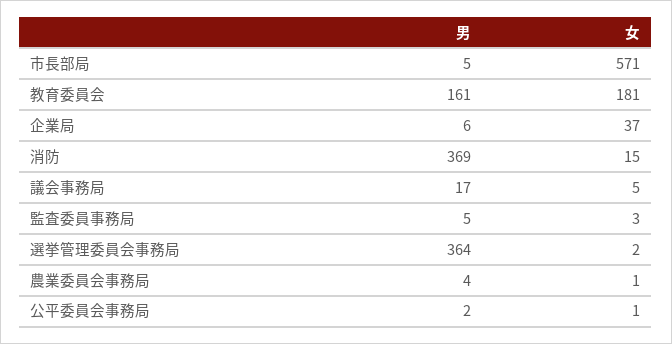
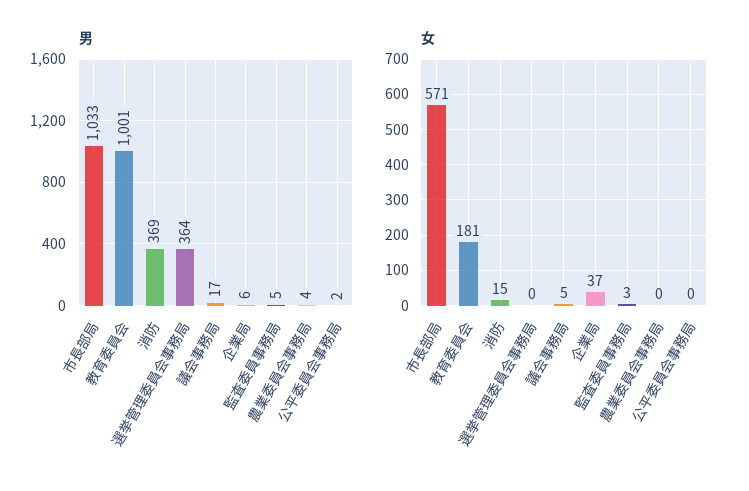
  {
    "男": {
-     "市長部局": 5,
+     "市長部局": 1033,
-     "教育委員会": 161,
+     "教育委員会": 1001,
      "企業局": 6,
      "消防": 369,
      "議会事務局": 17,
      "監査委員事務局": 5,
      "選挙管理委員会事務局": 364,
      "農業委員会事務局": 4,
      "公平委員会事務局": 2
    },
    "女": {
      "市長部局": 571,
      "教育委員会": 181,
      "企業局": 37,
      "消防": 15,
      "議会事務局": 5,
      "監査委員事務局": 3,
-     "選挙管理委員会事務局": 2,
+     "選挙管理委員会事務局": 0,
-     "農業委員会事務局": 1,
+     "農業委員会事務局": 0,
-     "公平委員会事務局": 1
+     "公平委員会事務局": 0
    }
  }

